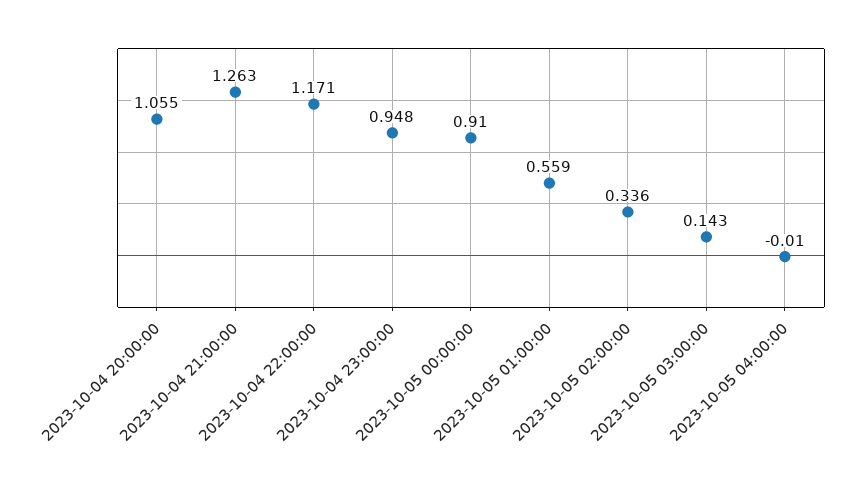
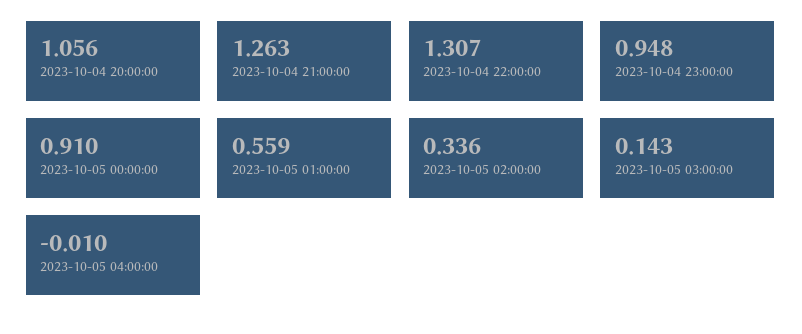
  {
-   "2023-10-04 20:00:00": 1.055,
+   "2023-10-04 20:00:00": 1.056,
    "2023-10-04 21:00:00": 1.263,
-   "2023-10-04 22:00:00": 1.171,
+   "2023-10-04 22:00:00": 1.307,
    "2023-10-04 23:00:00": 0.948,
    "2023-10-05 00:00:00": 0.91,
    "2023-10-05 01:00:00": 0.559,
    "2023-10-05 02:00:00": 0.336,
    "2023-10-05 03:00:00": 0.143,
    "2023-10-05 04:00:00": -0.01
  }

